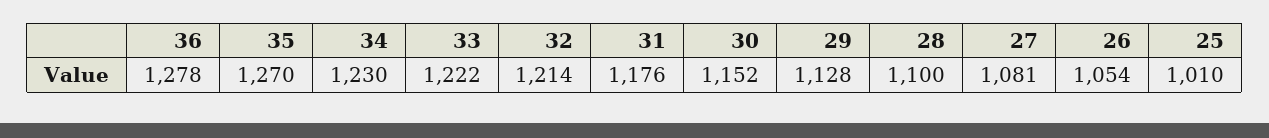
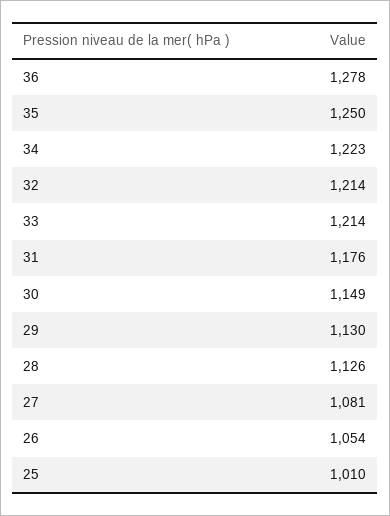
  {
    "36": 1278,
-   "35": 1270,
+   "35": 1250,
-   "34": 1230,
+   "34": 1223,
-   "33": 1222,
+   "33": 1214,
    "32": 1214,
    "31": 1176,
-   "30": 1152,
+   "30": 1149,
-   "29": 1128,
+   "29": 1130,
-   "28": 1100,
+   "28": 1126,
    "27": 1081,
    "26": 1054,
    "25": 1010
  }

